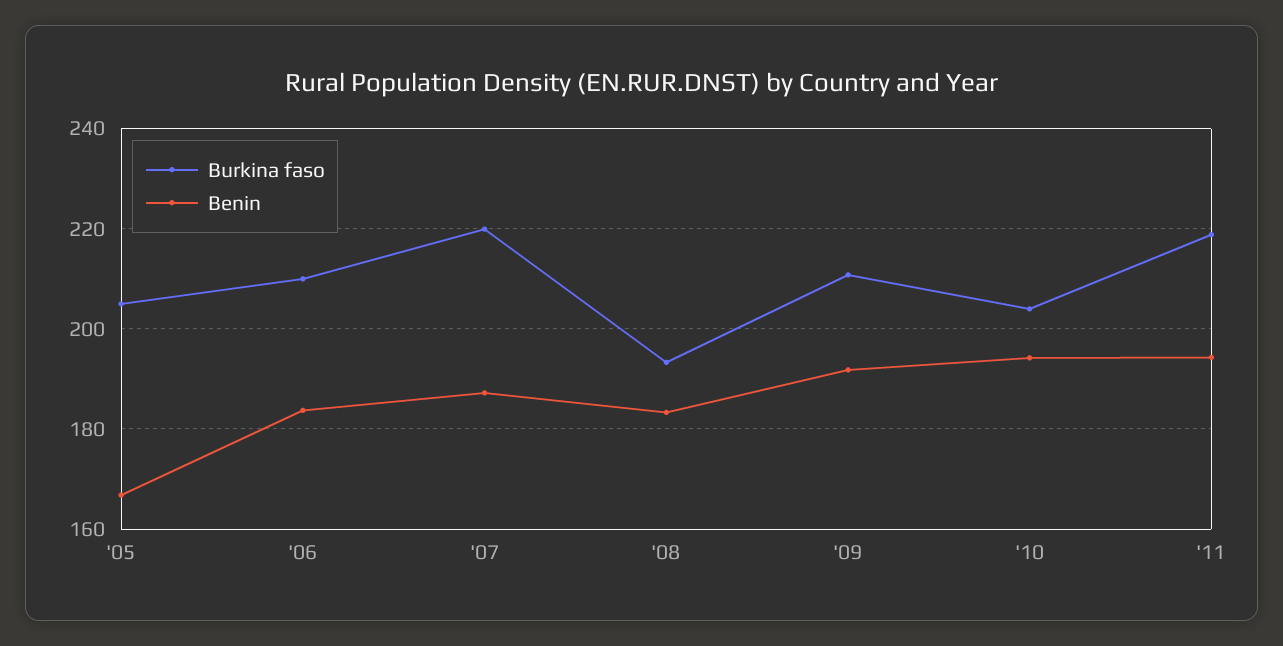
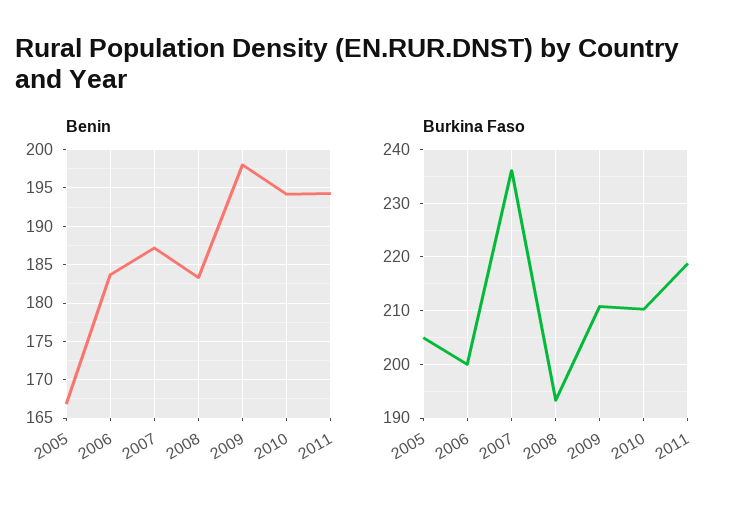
  {
    "Burkina faso": {
      "'05": 206,
-     "'06": 210,
+     "'06": 200,
-     "'07": 220,
+     "'07": 236,
      "'08": 194,
      "'09": 210,
-     "'10": 204,
+     "'10": 210,
      "'11": 218
    },
    "Benin": {
      "'05": 167,
      "'06": 184,
      "'07": 187,
      "'08": 183,
-     "'09": 192,
+     "'09": 198,
      "'10": 194,
      "'11": 194
    }
  }

